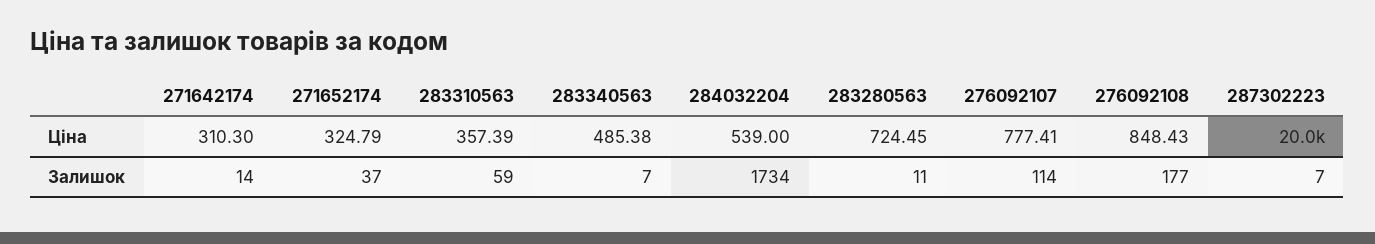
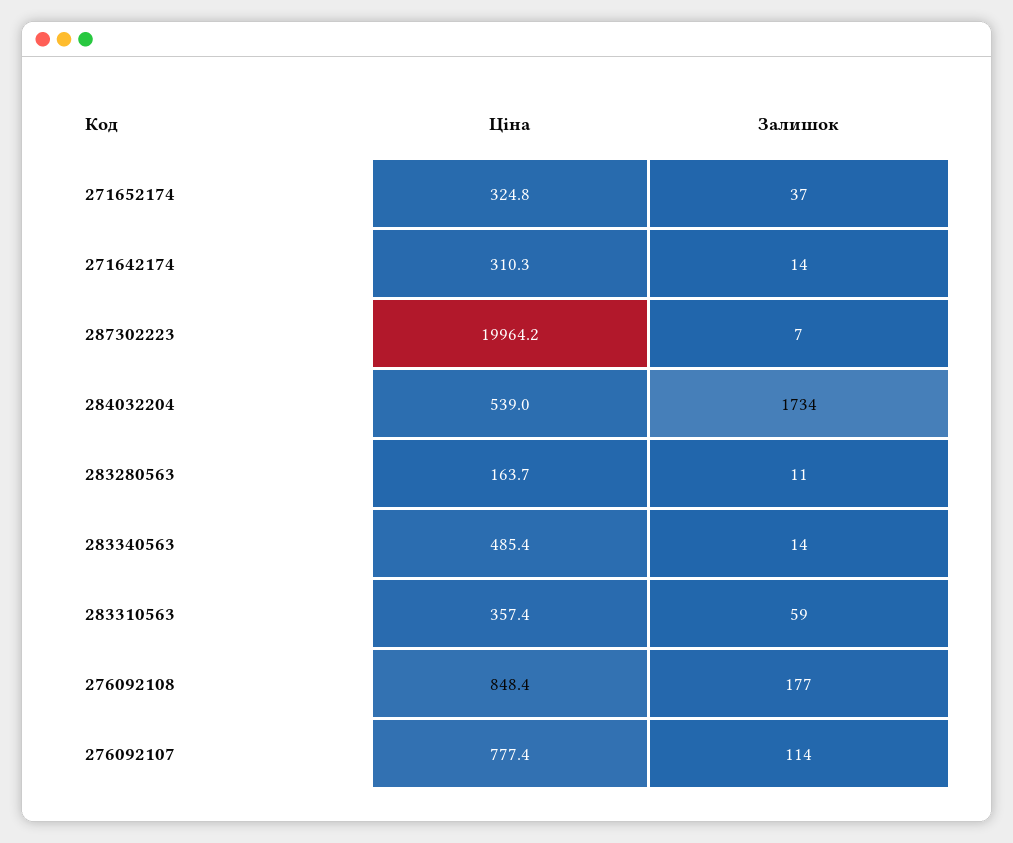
  {
    "271642174": {
      "Ціна": 310.3,
      "Залишок": 14
    },
    "271652174": {
      "Ціна": 324.79,
      "Залишок": 37
    },
    "283310563": {
      "Ціна": 357.39,
      "Залишок": 59
    },
    "283340563": {
      "Ціна": 485.38,
-     "Залишок": 7
+     "Залишок": 14
    },
    "284032204": {
      "Ціна": 539,
      "Залишок": 1734
    },
    "283280563": {
-     "Ціна": 724.45,
+     "Ціна": 163.7,
      "Залишок": 11
    },
    "276092107": {
      "Ціна": 777.41,
      "Залишок": 114
    },
    "276092108": {
      "Ціна": 848.43,
      "Залишок": 177
    },
    "287302223": {
      "Ціна": 19964.2,
      "Залишок": 7
    }
  }

